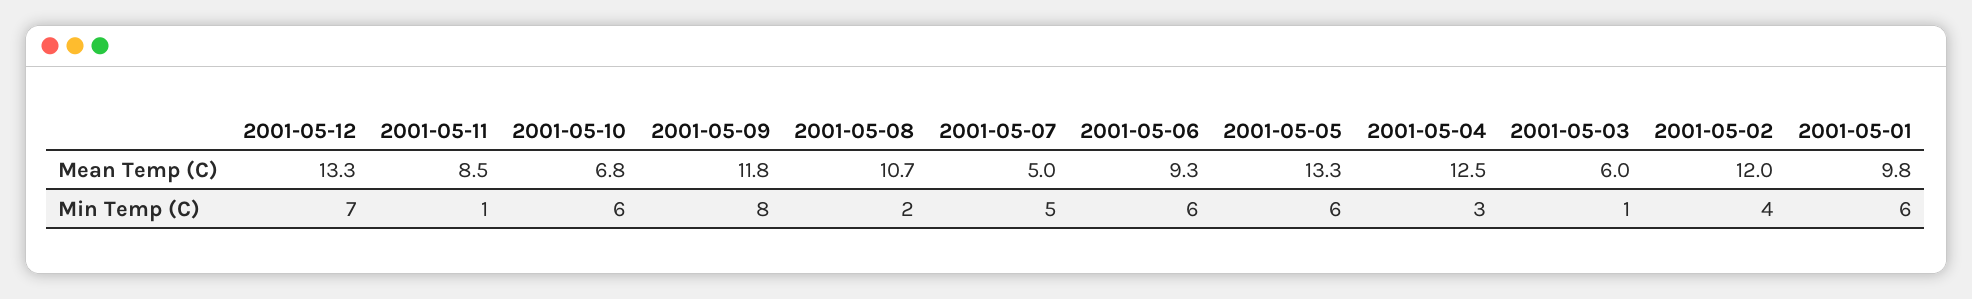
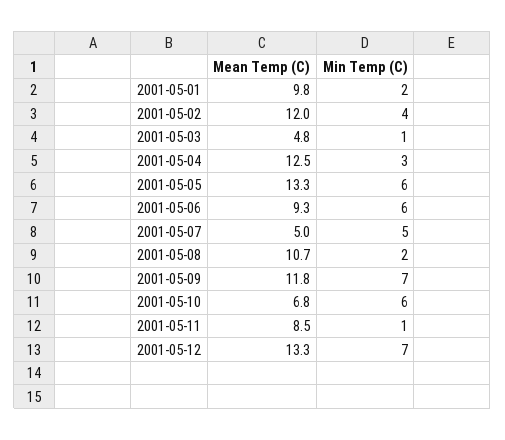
  {
    "2001-05-12": {
      "Mean Temp (C)": 13.3,
      "Min Temp (C)": 7
    },
    "2001-05-11": {
      "Mean Temp (C)": 8.5,
      "Min Temp (C)": 1
    },
    "2001-05-10": {
      "Mean Temp (C)": 6.8,
      "Min Temp (C)": 6
    },
    "2001-05-09": {
      "Mean Temp (C)": 11.8,
-     "Min Temp (C)": 8
+     "Min Temp (C)": 7
    },
    "2001-05-08": {
      "Mean Temp (C)": 10.7,
      "Min Temp (C)": 2
    },
    "2001-05-07": {
      "Mean Temp (C)": 5,
      "Min Temp (C)": 5
    },
    "2001-05-06": {
      "Mean Temp (C)": 9.3,
      "Min Temp (C)": 6
    },
    "2001-05-05": {
      "Mean Temp (C)": 13.3,
      "Min Temp (C)": 6
    },
    "2001-05-04": {
      "Mean Temp (C)": 12.5,
      "Min Temp (C)": 3
    },
    "2001-05-03": {
-     "Mean Temp (C)": 6,
+     "Mean Temp (C)": 4.8,
      "Min Temp (C)": 1
    },
    "2001-05-02": {
      "Mean Temp (C)": 12,
      "Min Temp (C)": 4
    },
    "2001-05-01": {
      "Mean Temp (C)": 9.8,
-     "Min Temp (C)": 6
+     "Min Temp (C)": 2
    }
  }

